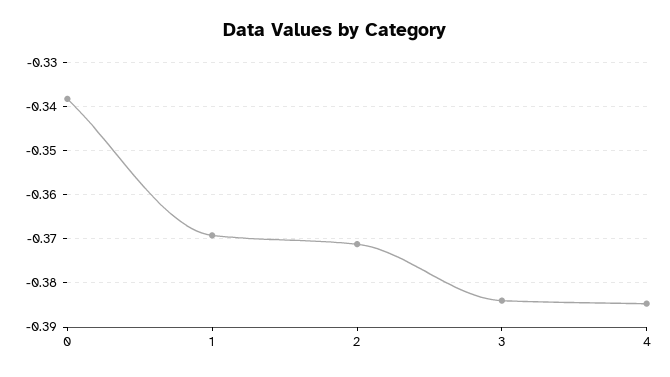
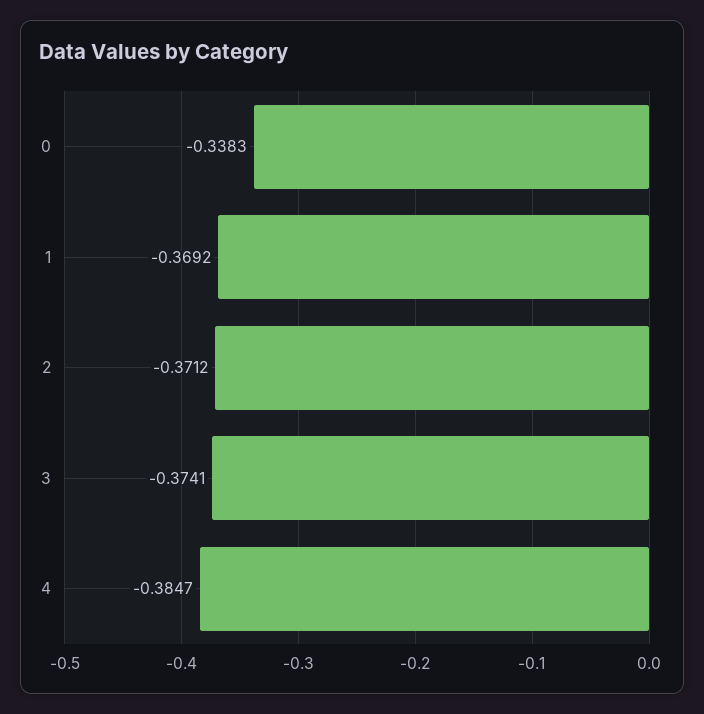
  {
    "0": -0.3383,
    "1": -0.3692,
    "2": -0.3712,
-   "3": -0.384,
+   "3": -0.3741,
    "4": -0.3847
  }

